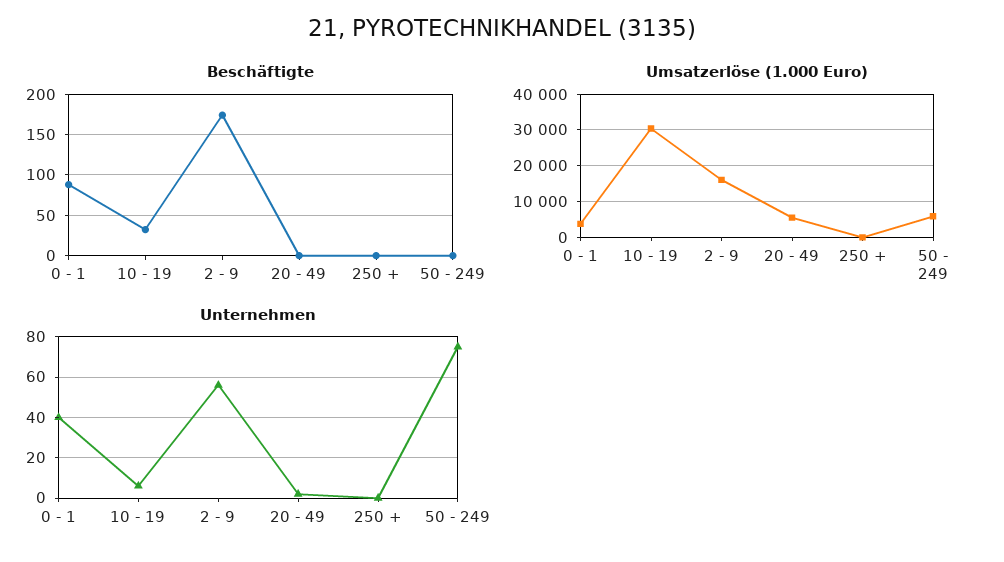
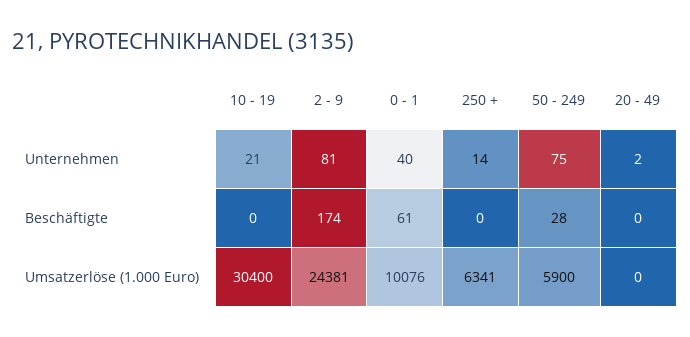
  {
    "Beschäftigte": {
-     "0 - 1": 90,
+     "0 - 1": 61,
-     "10 - 19": 30,
+     "10 - 19": 0,
      "2 - 9": 174,
      "20 - 49": 0,
      "250 +": 0,
-     "50 - 249": 0
+     "50 - 249": 28
    },
    "Umsatzerlöse (1.000 Euro)": {
-     "0 - 1": 4000,
+     "0 - 1": 10076,
      "10 - 19": 30400,
-     "2 - 9": 16000,
+     "2 - 9": 24381,
-     "20 - 49": 6000,
+     "20 - 49": 0,
-     "250 +": 0,
+     "250 +": 6341,
      "50 - 249": 5900
    },
    "Unternehmen": {
      "0 - 1": 40,
-     "10 - 19": 5,
+     "10 - 19": 21,
-     "2 - 9": 55,
+     "2 - 9": 81,
      "20 - 49": 2,
-     "250 +": 0,
+     "250 +": 14,
      "50 - 249": 75
    }
  }

